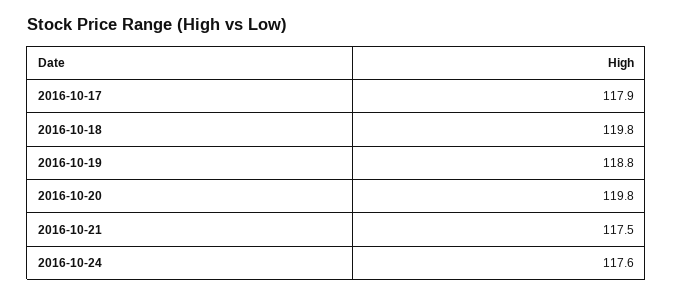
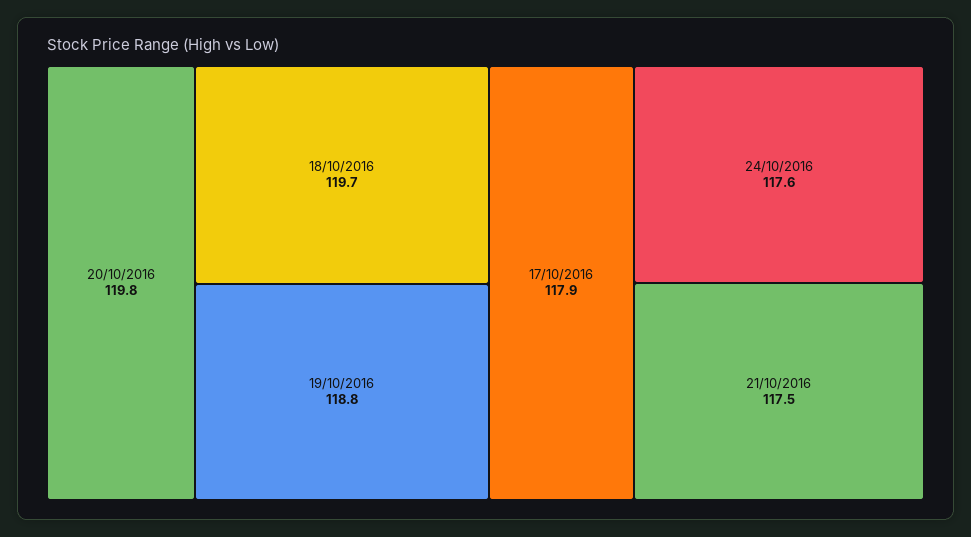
  {
    "2016-10-17": 117.9,
-   "2016-10-18": 119.8,
+   "2016-10-18": 119.7,
    "2016-10-19": 118.8,
    "2016-10-20": 119.8,
    "2016-10-21": 117.5,
    "2016-10-24": 117.6
  }

